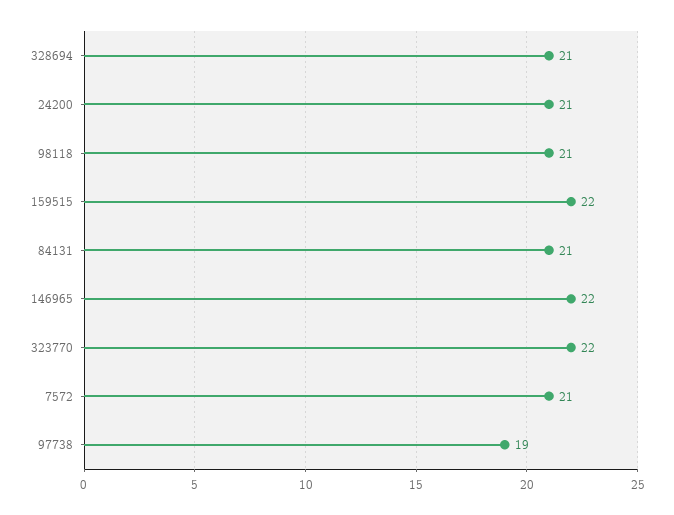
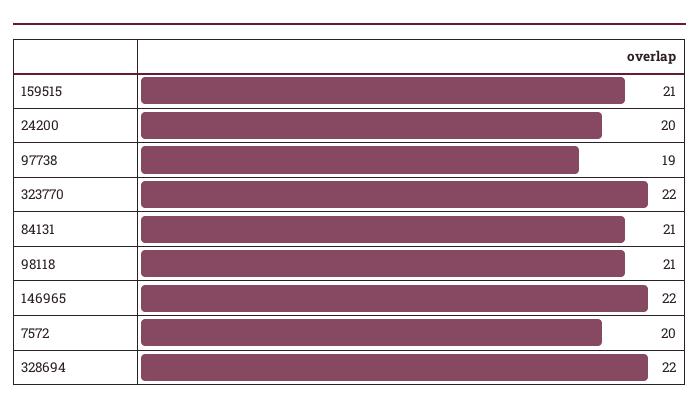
  {
-   "328694": 21,
+   "328694": 22,
-   "24200": 21,
+   "24200": 20,
    "98118": 21,
-   "159515": 22,
+   "159515": 21,
    "84131": 21,
    "146965": 22,
    "323770": 22,
-   "7572": 21,
+   "7572": 20,
    "97738": 19
  }

